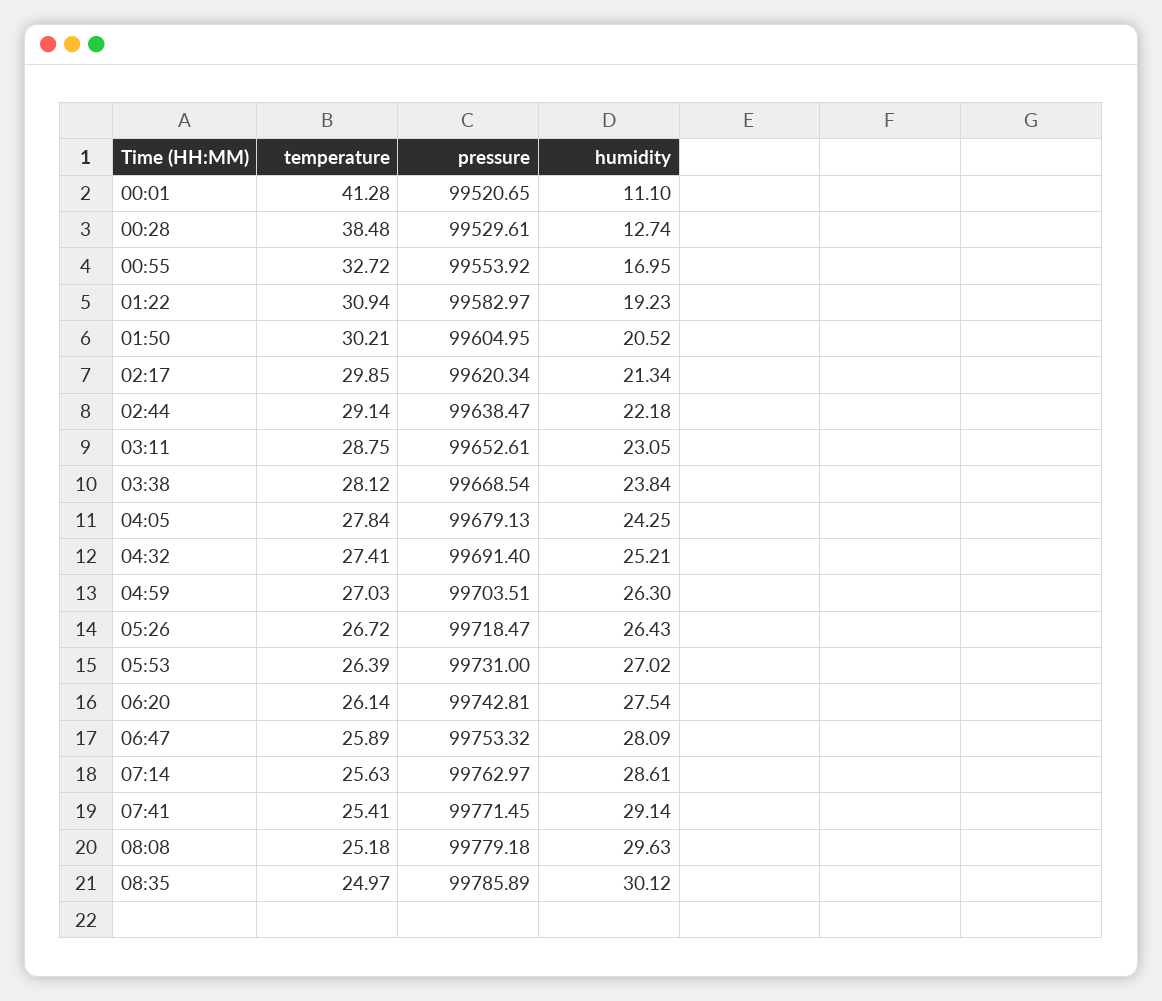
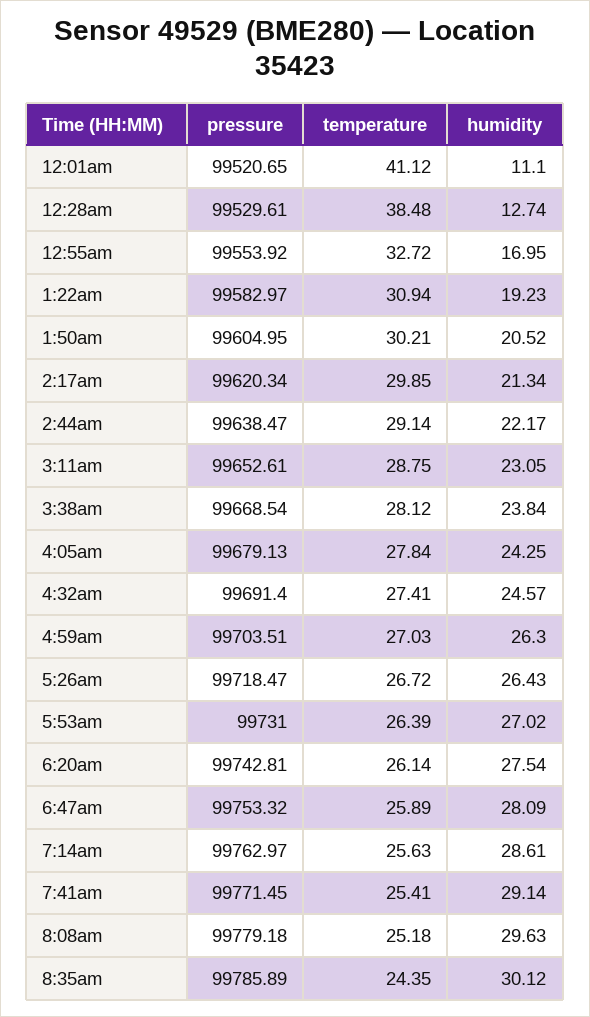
  {
    "temperature": {
-     "00:01": 41.28,
+     "00:01": 41.12,
      "00:28": 38.48,
      "00:55": 32.72,
      "01:22": 30.94,
      "01:50": 30.21,
      "02:17": 29.85,
      "02:44": 29.14,
      "03:11": 28.75,
      "03:38": 28.12,
      "04:05": 27.84,
      "04:32": 27.41,
      "04:59": 27.03,
      "05:26": 26.72,
      "05:53": 26.39,
      "06:20": 26.14,
      "06:47": 25.89,
      "07:14": 25.63,
      "07:41": 25.41,
      "08:08": 25.18,
-     "08:35": 24.97
+     "08:35": 24.35
    },
    "pressure": {
      "00:01": 99520.65,
      "00:28": 99529.61,
      "00:55": 99553.92,
      "01:22": 99582.97,
      "01:50": 99604.95,
      "02:17": 99620.34,
      "02:44": 99638.47,
      "03:11": 99652.61,
      "03:38": 99668.54,
      "04:05": 99679.13,
      "04:32": 99691.4,
      "04:59": 99703.51,
      "05:26": 99718.47,
      "05:53": 99731,
      "06:20": 99742.81,
      "06:47": 99753.32,
      "07:14": 99762.97,
      "07:41": 99771.45,
      "08:08": 99779.18,
      "08:35": 99785.89
    },
    "humidity": {
      "00:01": 11.1,
      "00:28": 12.74,
      "00:55": 16.95,
      "01:22": 19.23,
      "01:50": 20.52,
      "02:17": 21.34,
-     "02:44": 22.18,
+     "02:44": 22.17,
      "03:11": 23.05,
      "03:38": 23.84,
      "04:05": 24.25,
-     "04:32": 25.21,
+     "04:32": 24.57,
      "04:59": 26.3,
      "05:26": 26.43,
      "05:53": 27.02,
      "06:20": 27.54,
      "06:47": 28.09,
      "07:14": 28.61,
      "07:41": 29.14,
      "08:08": 29.63,
      "08:35": 30.12
    }
  }

